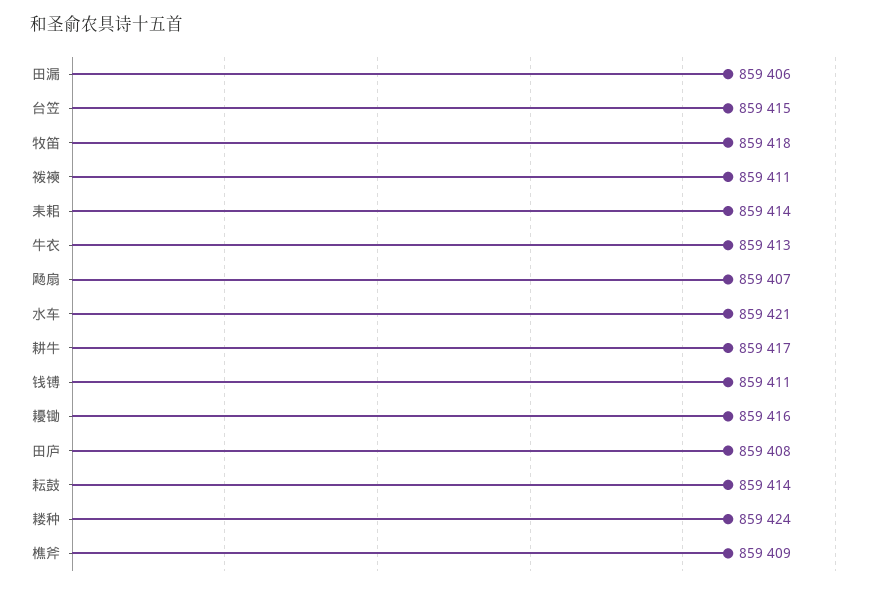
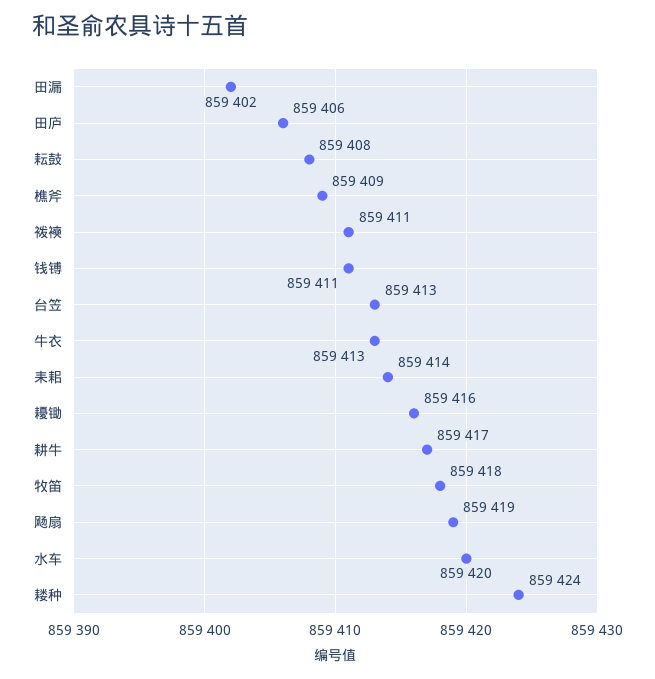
  {
-   "田漏": 859406,
+   "田漏": 859402,
-   "台笠": 859415,
+   "台笠": 859413,
    "牧笛": 859418,
    "袯襫": 859411,
    "耒耜": 859414,
    "牛衣": 859413,
-   "飏扇": 859407,
+   "飏扇": 859419,
-   "水车": 859421,
+   "水车": 859420,
    "耕牛": 859417,
    "钱镈": 859411,
    "耰锄": 859416,
-   "田庐": 859408,
+   "田庐": 859406,
-   "耘鼓": 859414,
+   "耘鼓": 859408,
    "耧种": 859424,
    "樵斧": 859409
  }

